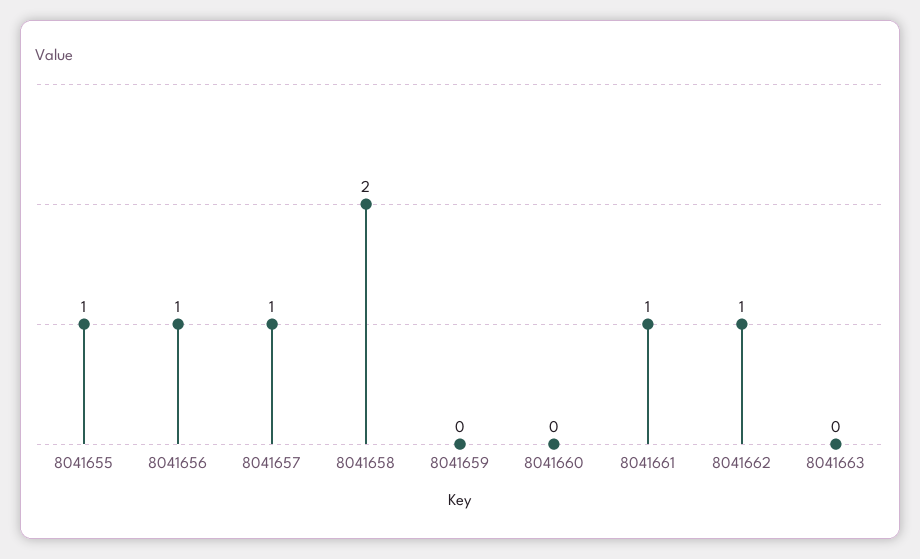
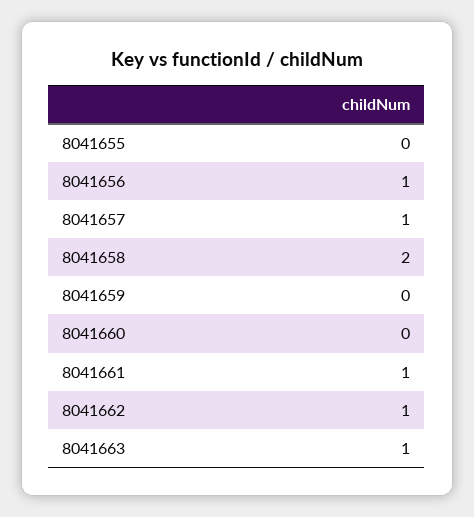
  {
-   "8041655": 1,
+   "8041655": 0,
    "8041656": 1,
    "8041657": 1,
    "8041658": 2,
    "8041659": 0,
    "8041660": 0,
    "8041661": 1,
    "8041662": 1,
-   "8041663": 0
+   "8041663": 1
  }

